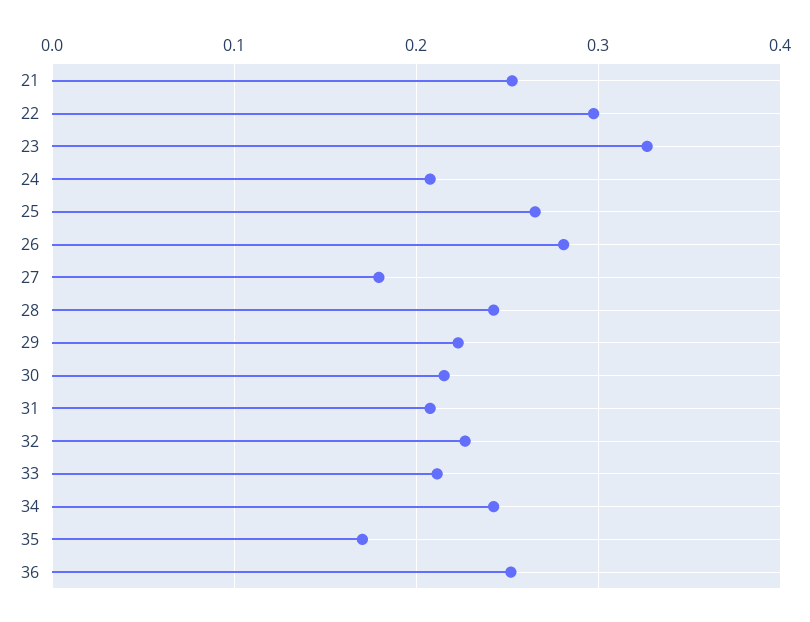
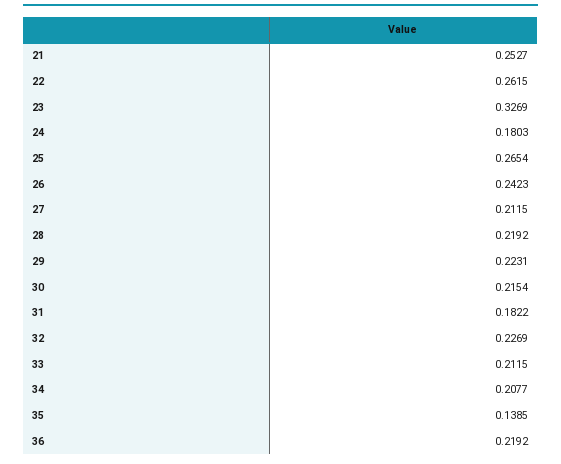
  {
    "21": 0.2527,
-   "22": 0.3,
+   "22": 0.2615,
    "23": 0.3269,
-   "24": 0.21,
+   "24": 0.1803,
    "25": 0.2654,
-   "26": 0.28,
+   "26": 0.2423,
-   "27": 0.18,
+   "27": 0.2115,
-   "28": 0.24,
+   "28": 0.2192,
    "29": 0.2231,
    "30": 0.2154,
-   "31": 0.21,
+   "31": 0.1822,
    "32": 0.2269,
    "33": 0.2115,
-   "34": 0.24,
+   "34": 0.2077,
-   "35": 0.17,
+   "35": 0.1385,
-   "36": 0.25
+   "36": 0.2192
  }

